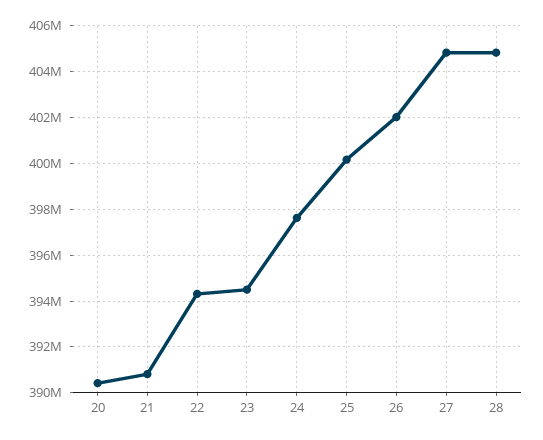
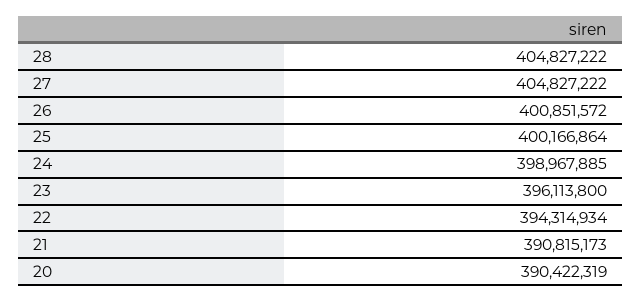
  {
    "20": 390422319,
    "21": 390815173,
    "22": 394314934,
-   "23": 394500000,
+   "23": 396113800,
-   "24": 397500000,
+   "24": 398967885,
    "25": 400166864,
-   "26": 402000000,
+   "26": 400851572,
    "27": 404827222,
    "28": 404827222
  }

